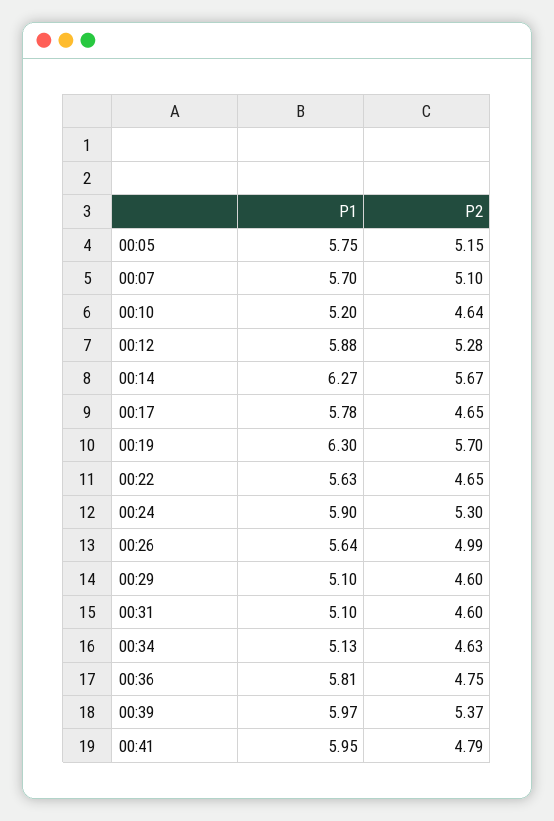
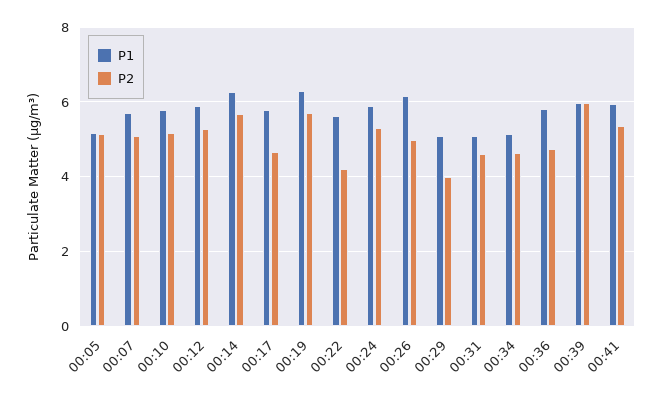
  {
    "P1": {
-     "00:05": 5.75,
+     "00:05": 5.2,
      "00:07": 5.7,
-     "00:10": 5.2,
+     "00:10": 5.8,
      "00:12": 5.88,
      "00:14": 6.27,
      "00:17": 5.78,
      "00:19": 6.3,
      "00:22": 5.63,
      "00:24": 5.9,
-     "00:26": 5.64,
+     "00:26": 6.2,
      "00:29": 5.1,
      "00:31": 5.1,
      "00:34": 5.13,
      "00:36": 5.81,
      "00:39": 5.97,
      "00:41": 5.95
    },
    "P2": {
      "00:05": 5.15,
      "00:07": 5.1,
-     "00:10": 4.64,
+     "00:10": 5.2,
      "00:12": 5.28,
      "00:14": 5.67,
      "00:17": 4.65,
      "00:19": 5.7,
-     "00:22": 4.65,
+     "00:22": 4.2,
      "00:24": 5.3,
      "00:26": 4.99,
-     "00:29": 4.6,
+     "00:29": 4,
      "00:31": 4.6,
      "00:34": 4.63,
      "00:36": 4.75,
-     "00:39": 5.37,
+     "00:39": 6,
-     "00:41": 4.79
+     "00:41": 5.4
    }
  }

